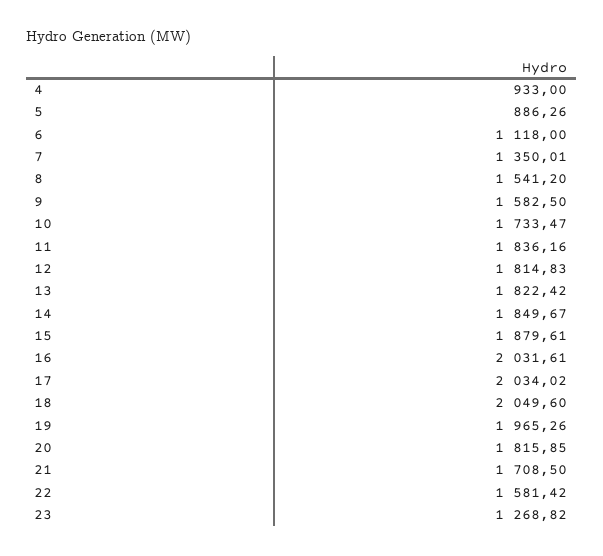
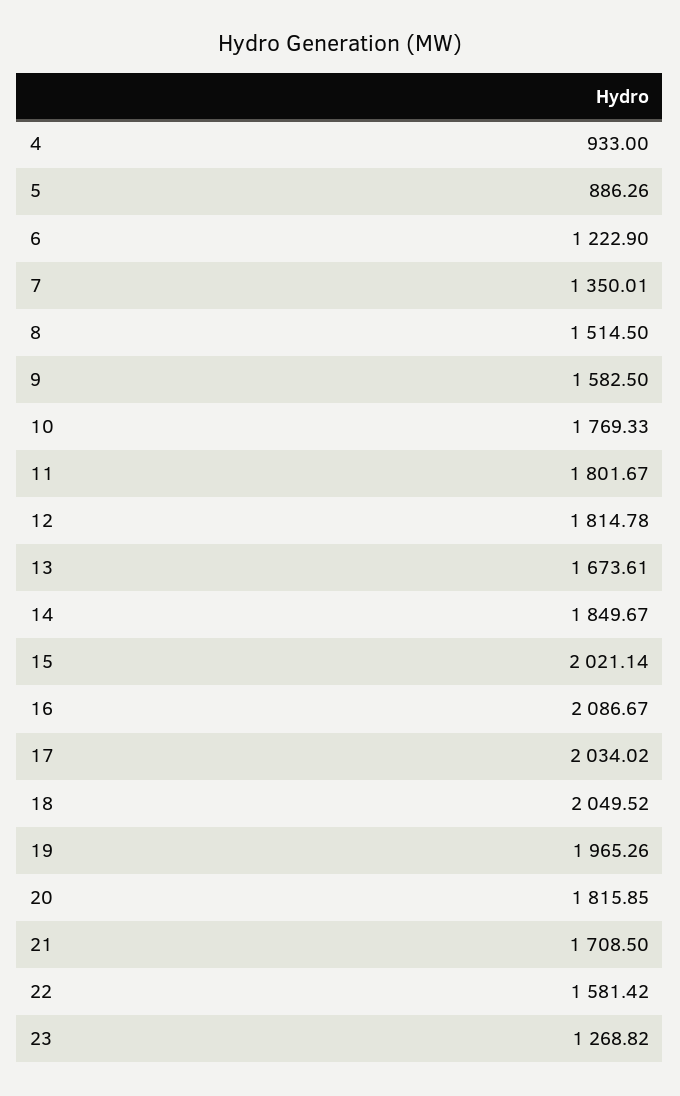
  {
    "4": 933,
    "5": 886.26,
-   "6": 1118,
+   "6": 1222.9,
    "7": 1350.01,
-   "8": 1541.2,
+   "8": 1514.5,
    "9": 1582.5,
-   "10": 1733.47,
+   "10": 1769.33,
-   "11": 1836.16,
+   "11": 1801.67,
-   "12": 1814.83,
+   "12": 1814.78,
-   "13": 1822.42,
+   "13": 1673.61,
    "14": 1849.67,
-   "15": 1879.61,
+   "15": 2021.14,
-   "16": 2031.61,
+   "16": 2086.67,
    "17": 2034.02,
-   "18": 2049.6,
+   "18": 2049.52,
    "19": 1965.26,
    "20": 1815.85,
    "21": 1708.5,
    "22": 1581.42,
    "23": 1268.82
  }

